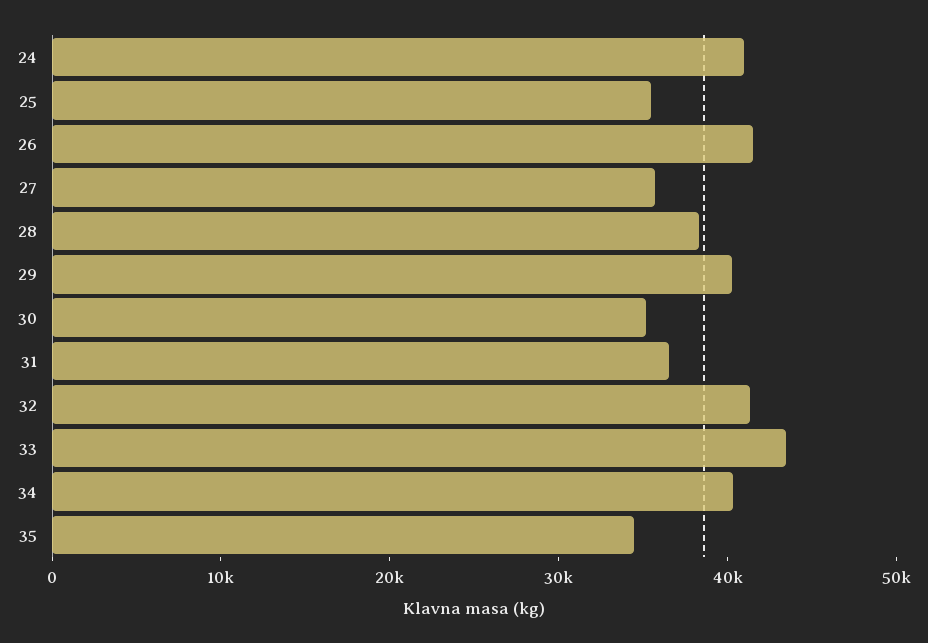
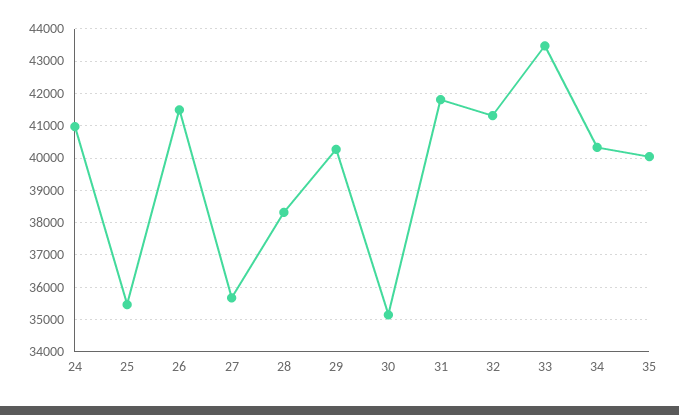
  {
    "24": 41000,
    "25": 35400,
    "26": 41400,
    "27": 35600,
    "28": 38400,
    "29": 40200,
    "30": 35200,
-   "31": 36000,
+   "31": 41800,
    "32": 41400,
    "33": 43400,
    "34": 40400,
-   "35": 34000
+   "35": 40000
  }

